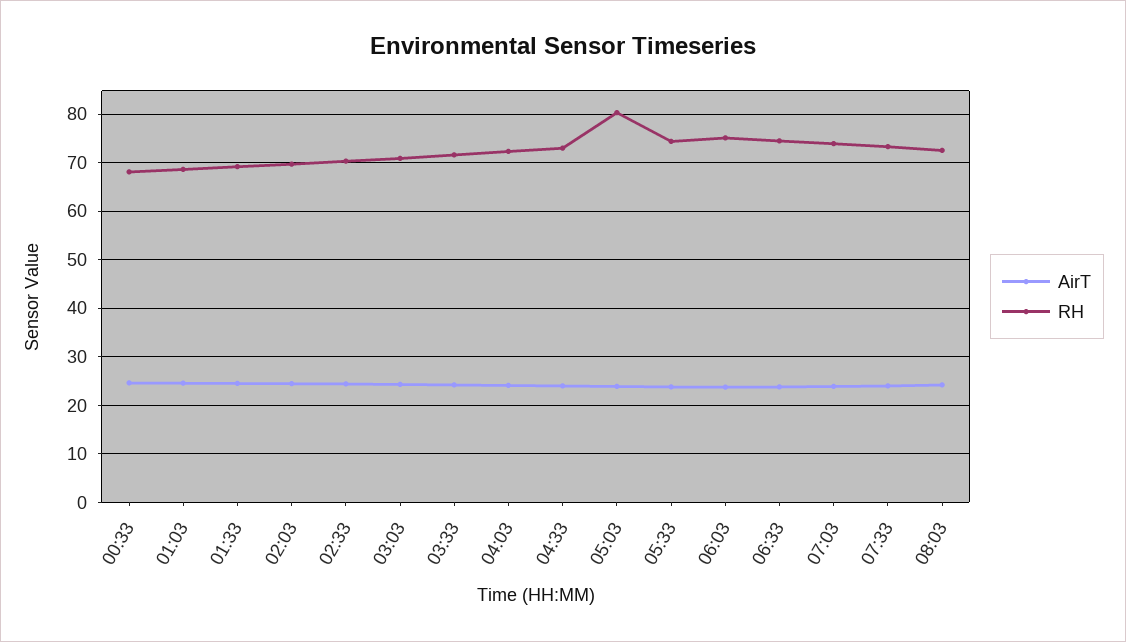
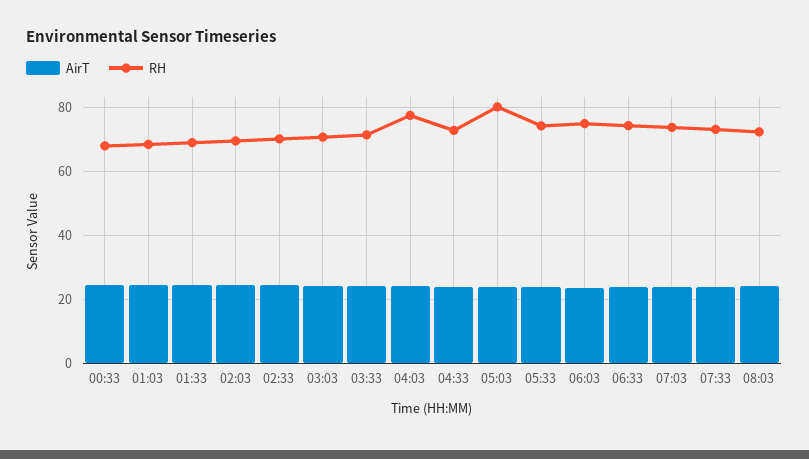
  {
    "AirT": {
      "00:33": 24,
      "01:03": 24,
      "01:33": 24,
      "02:03": 24,
      "02:33": 24,
      "03:03": 24,
      "03:33": 24,
      "04:03": 24,
      "04:33": 24,
      "05:03": 24,
      "05:33": 24,
      "06:03": 24,
      "06:33": 24,
      "07:03": 24,
      "07:33": 24,
      "08:03": 24
    },
    "RH": {
      "00:33": 68,
      "01:03": 68,
      "01:33": 70,
      "02:03": 70,
      "02:33": 70,
      "03:03": 70,
      "03:33": 72,
-     "04:03": 72,
+     "04:03": 78,
      "04:33": 74,
      "05:03": 80,
      "05:33": 74,
      "06:03": 76,
      "06:33": 74,
      "07:03": 74,
      "07:33": 74,
      "08:03": 72
    }
  }

